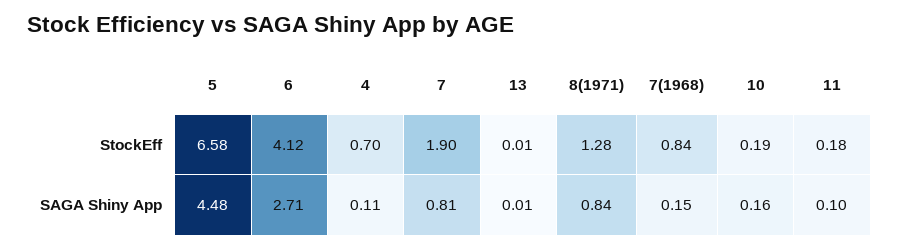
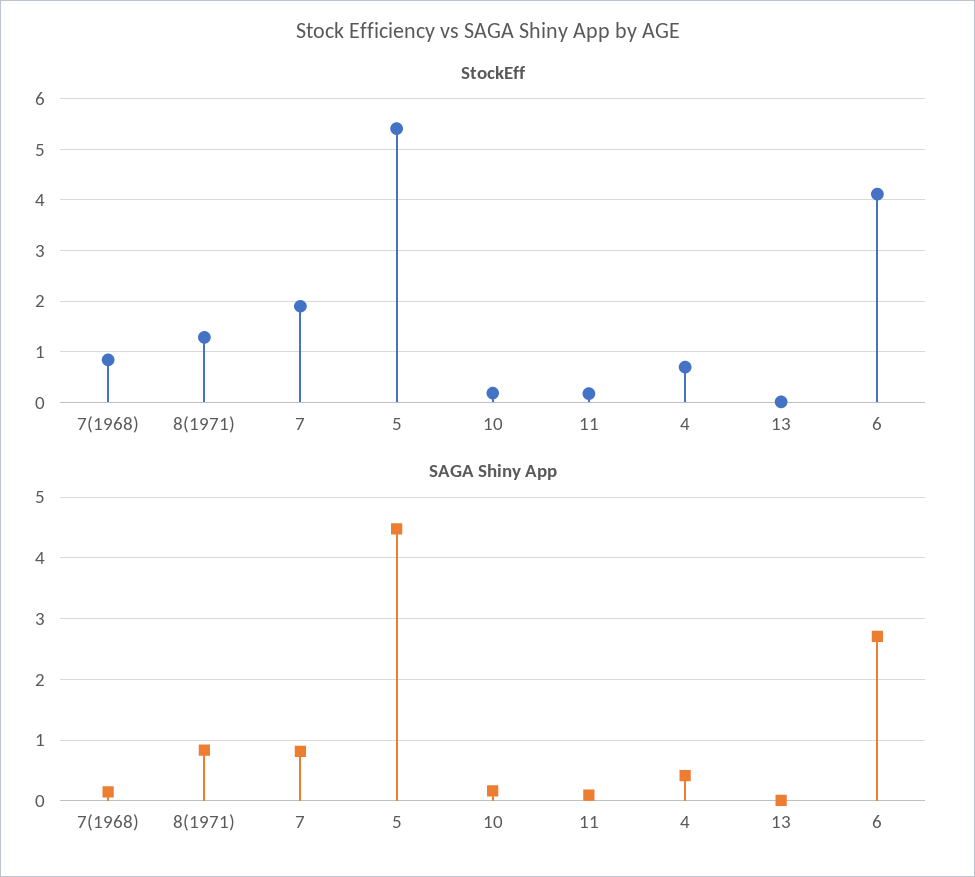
  {
    "StockEff": {
-     "5": 6.58,
+     "5": 5.4,
      "6": 4.12,
      "4": 0.7,
      "7": 1.9,
      "13": 0.01,
      "8(1971)": 1.28,
      "7(1968)": 0.84,
      "10": 0.19,
      "11": 0.18
    },
    "SAGA Shiny App": {
      "5": 4.48,
      "6": 2.71,
-     "4": 0.11,
+     "4": 0.4,
      "7": 0.81,
      "13": 0.01,
      "8(1971)": 0.84,
      "7(1968)": 0.15,
      "10": 0.16,
      "11": 0.1
    }
  }

